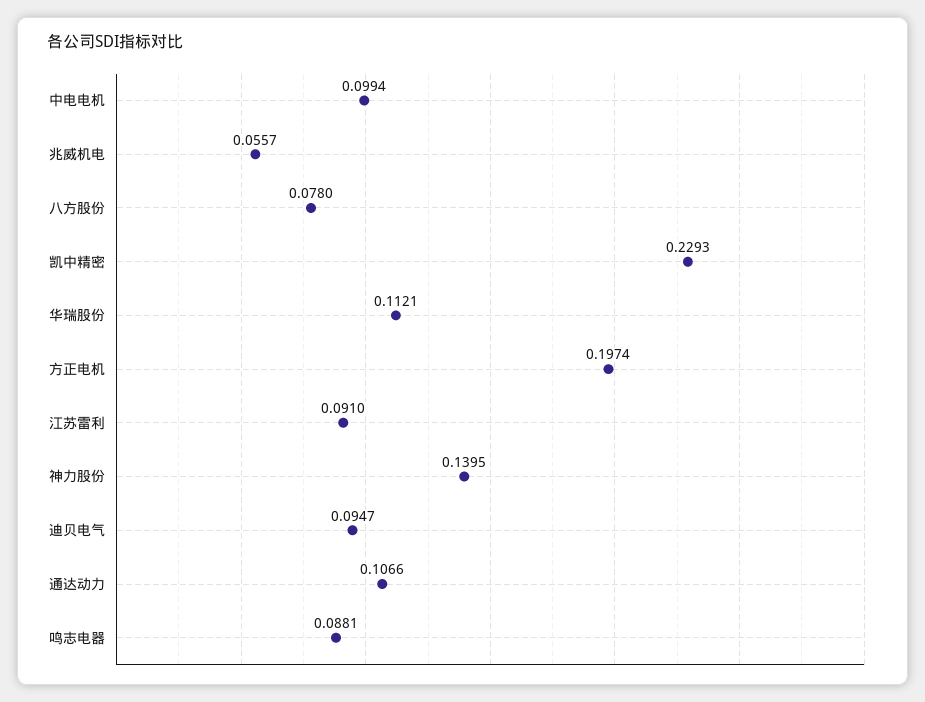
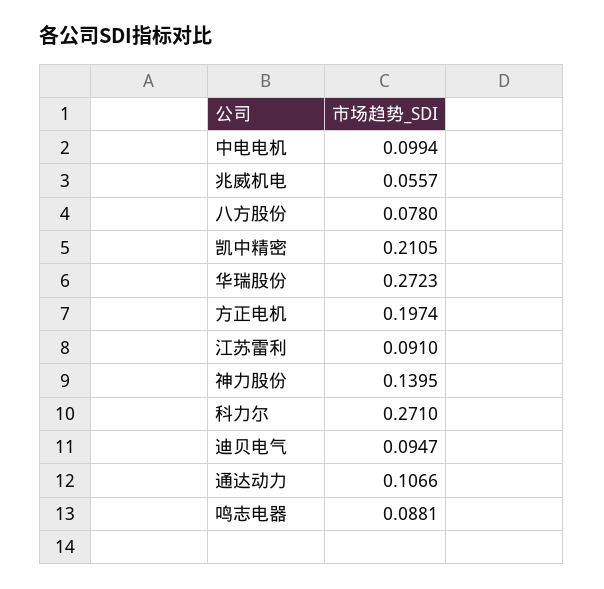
  {
    "中电电机": 0.0994,
    "兆威机电": 0.0557,
    "八方股份": 0.078,
-   "凯中精密": 0.2293,
+   "凯中精密": 0.2105,
-   "华瑞股份": 0.1121,
+   "华瑞股份": 0.2723,
    "方正电机": 0.1974,
    "江苏雷利": 0.091,
    "神力股份": 0.1395,
    "迪贝电气": 0.0947,
    "通达动力": 0.1066,
-   "鸣志电器": 0.0881
+   "鸣志电器": 0.0881,
+   "科力尔": 0.271
  }

